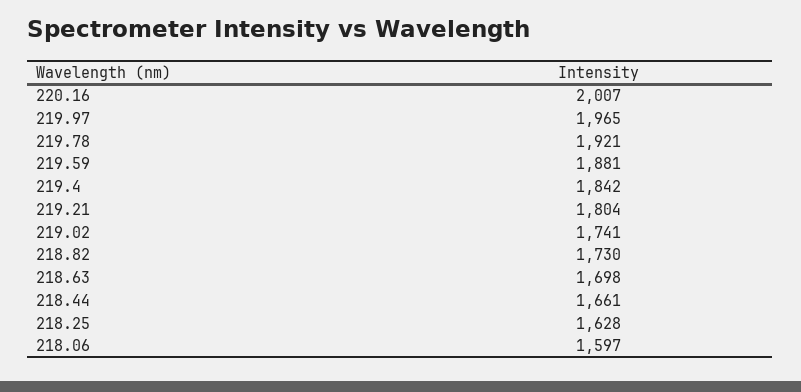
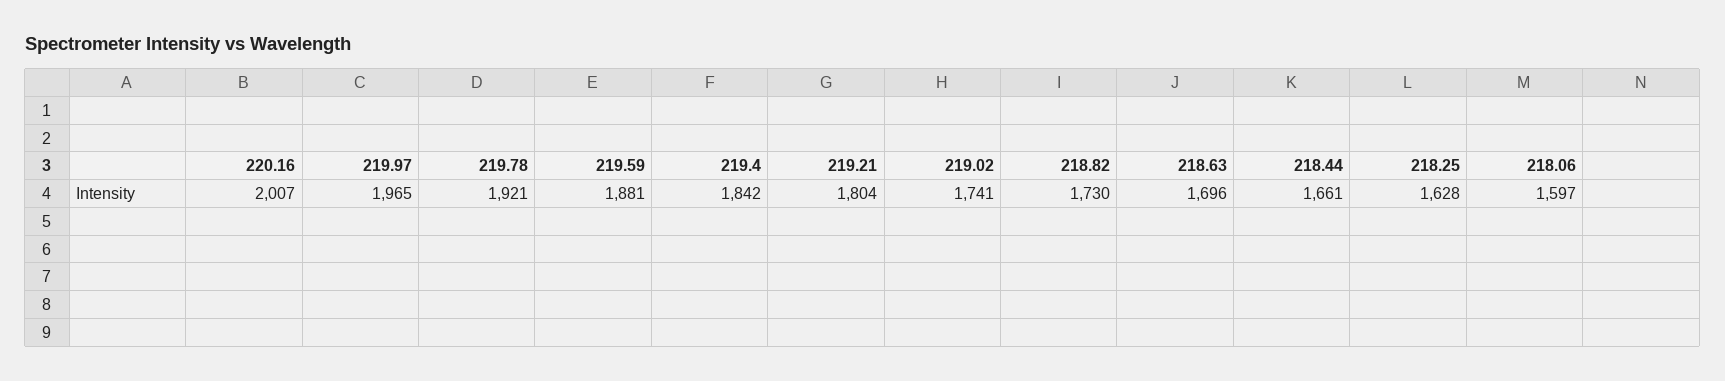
  {
    "220.16": 2007,
    "219.97": 1965,
    "219.78": 1921,
    "219.59": 1881,
    "219.4": 1842,
    "219.21": 1804,
    "219.02": 1741,
    "218.82": 1730,
-   "218.63": 1698,
+   "218.63": 1696,
    "218.44": 1661,
    "218.25": 1628,
    "218.06": 1597
  }

